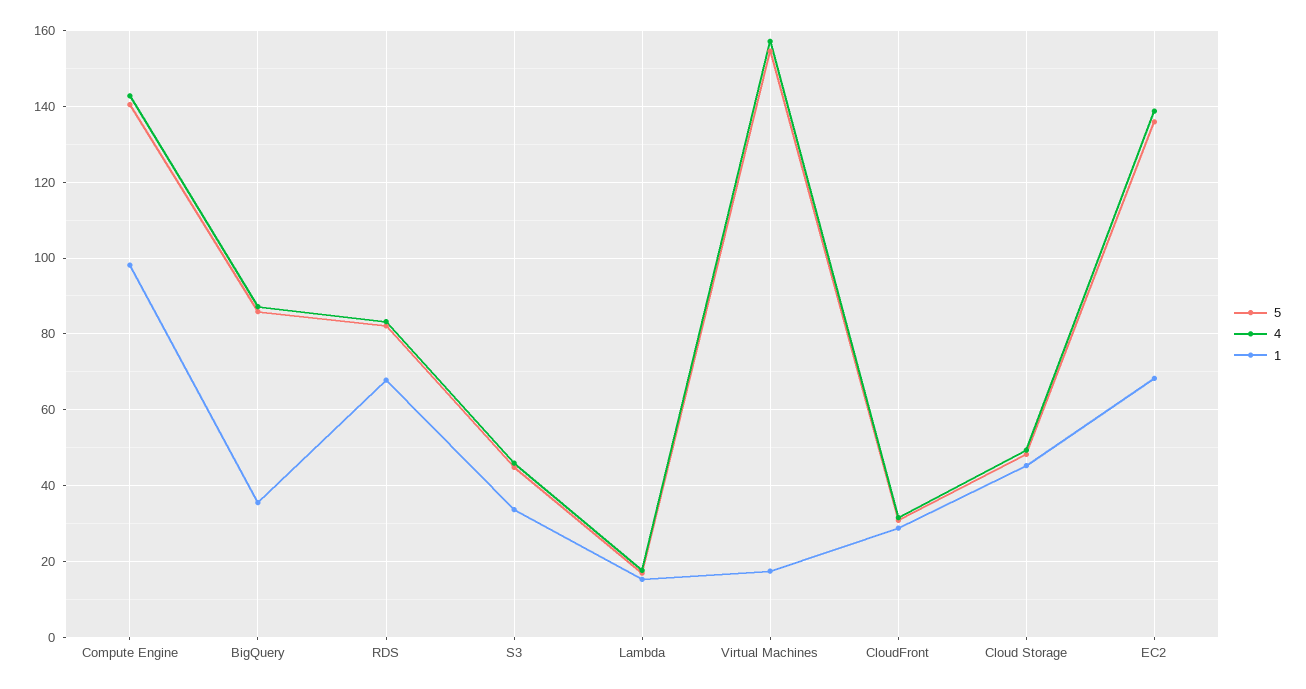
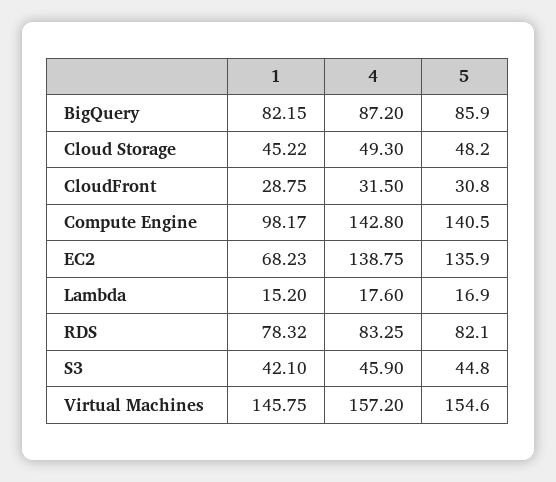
  {
    "5": {
      "Compute Engine": 140.5,
      "BigQuery": 85.9,
      "RDS": 82.1,
      "S3": 44.8,
      "Lambda": 16.9,
      "Virtual Machines": 154.6,
      "CloudFront": 30.8,
      "Cloud Storage": 48.2,
      "EC2": 135.9
    },
    "4": {
      "Compute Engine": 142.8,
      "BigQuery": 87.2,
      "RDS": 83.25,
      "S3": 45.9,
      "Lambda": 17.6,
      "Virtual Machines": 157.2,
      "CloudFront": 31.5,
      "Cloud Storage": 49.3,
      "EC2": 138.75
    },
    "1": {
      "Compute Engine": 98.17,
-     "BigQuery": 36,
+     "BigQuery": 82.15,
-     "RDS": 68,
+     "RDS": 78.32,
-     "S3": 34,
+     "S3": 42.1,
      "Lambda": 15.2,
-     "Virtual Machines": 18,
+     "Virtual Machines": 145.75,
      "CloudFront": 28.75,
      "Cloud Storage": 45.22,
      "EC2": 68.23
    }
  }

